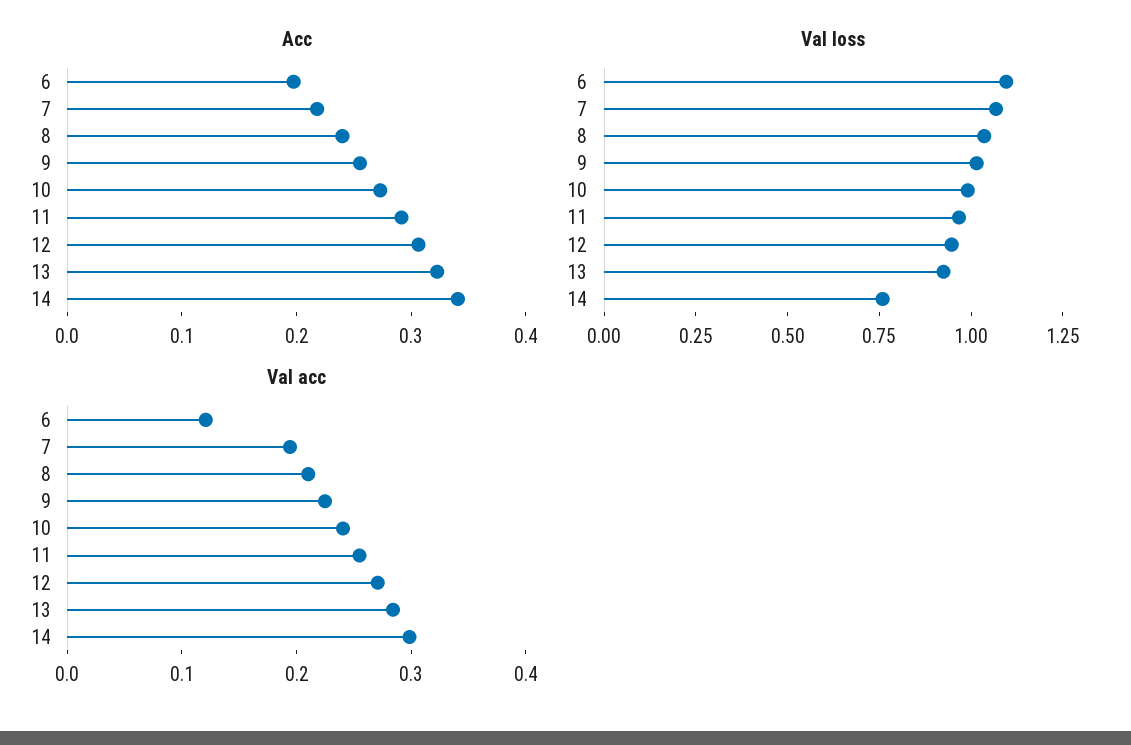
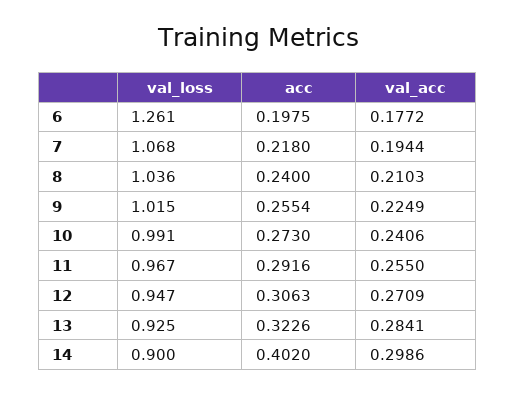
  {
    "Acc": {
      "6": 0.1975,
      "7": 0.218,
      "8": 0.24,
      "9": 0.2554,
      "10": 0.273,
      "11": 0.2916,
      "12": 0.3063,
      "13": 0.3226,
-     "14": 0.34
+     "14": 0.402
    },
    "Val loss": {
-     "6": 1.1,
+     "6": 1.261,
      "7": 1.068,
      "8": 1.036,
      "9": 1.015,
      "10": 0.991,
      "11": 0.967,
      "12": 0.947,
      "13": 0.925,
-     "14": 0.75
+     "14": 0.9
    },
    "Val acc": {
-     "6": 0.12,
+     "6": 0.1772,
      "7": 0.1944,
      "8": 0.2103,
      "9": 0.2249,
      "10": 0.2406,
      "11": 0.255,
      "12": 0.2709,
      "13": 0.2841,
      "14": 0.2986
    }
  }

